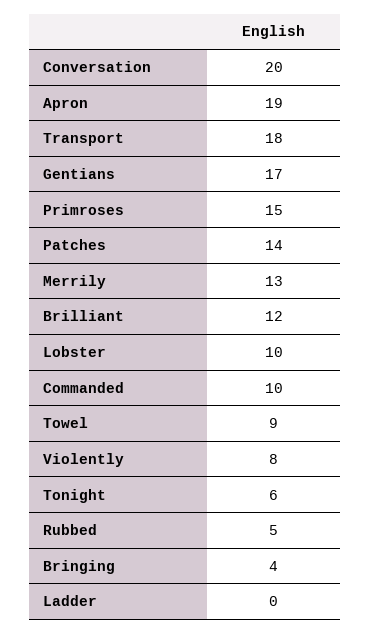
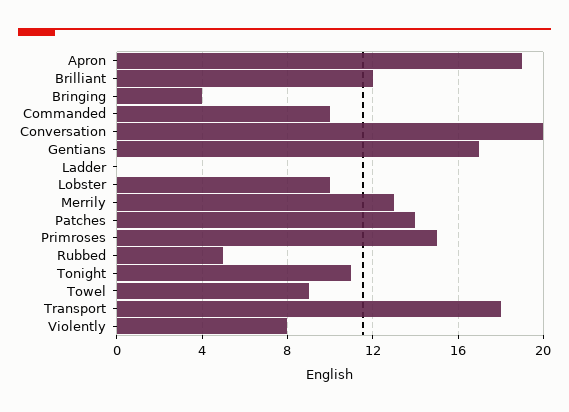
  {
    "Conversation": 20,
    "Apron": 19,
    "Transport": 18,
    "Gentians": 17,
    "Primroses": 15,
    "Patches": 14,
    "Merrily": 13,
    "Brilliant": 12,
    "Lobster": 10,
    "Commanded": 10,
    "Towel": 9,
    "Violently": 8,
-   "Tonight": 6,
+   "Tonight": 11,
    "Rubbed": 5,
    "Bringing": 4,
    "Ladder": 0
  }

